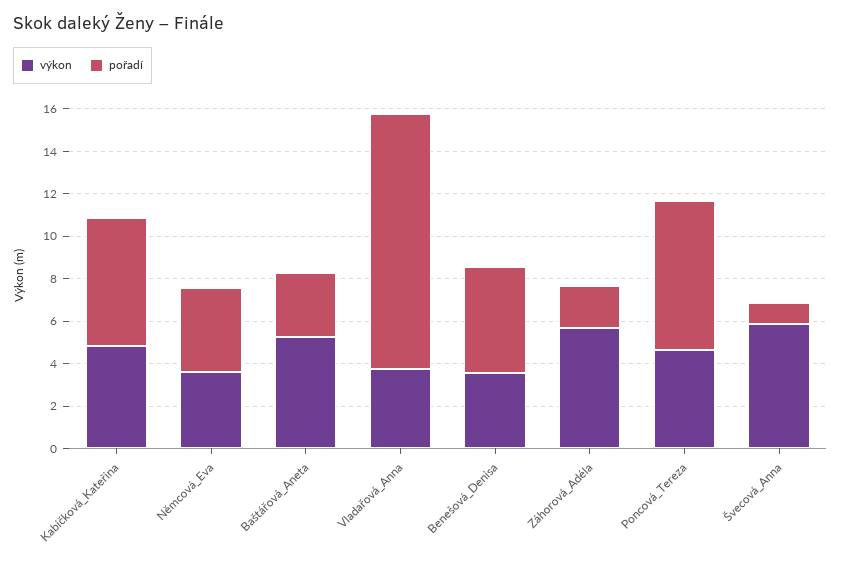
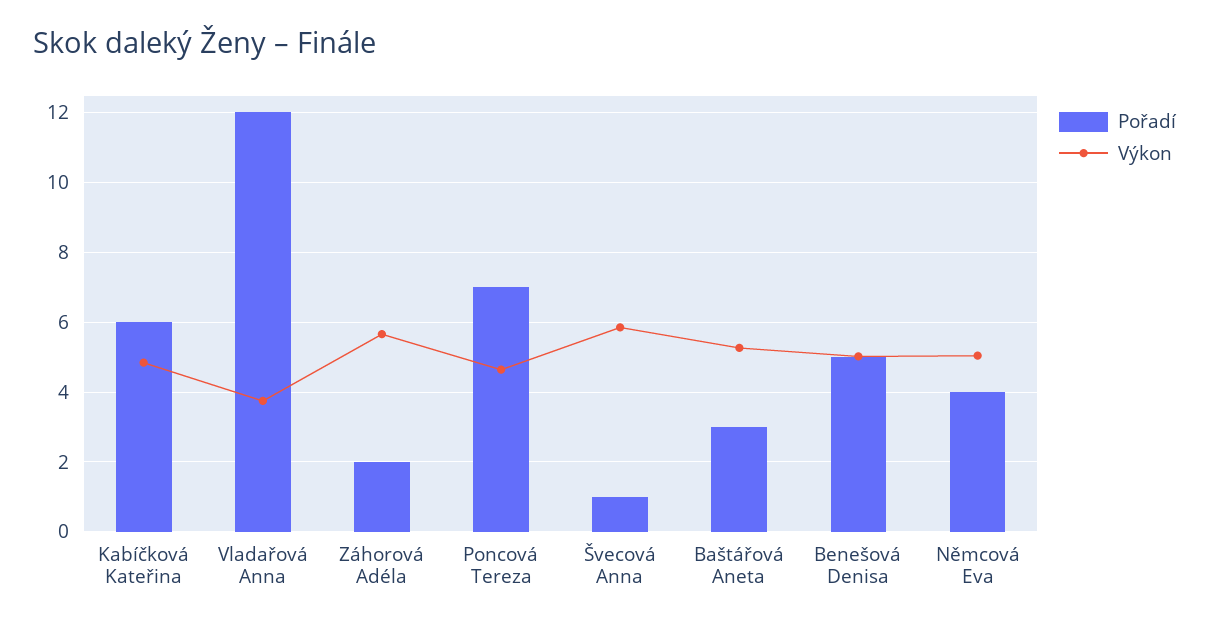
  {
    "výkon": {
      "Kabíčková_Kateřina": 4.8,
-     "Němcová_Eva": 3.5,
+     "Němcová_Eva": 5,
      "Baštářová_Aneta": 5.2,
      "Vladařová_Anna": 3.8,
-     "Benešová_Denisa": 3.5,
+     "Benešová_Denisa": 5,
      "Záhorová_Adéla": 5.6,
      "Poncová_Tereza": 4.6,
      "Švecová_Anna": 5.8
    },
    "pořadí": {
      "Kabíčková_Kateřina": 6,
      "Němcová_Eva": 4,
      "Baštářová_Aneta": 3,
      "Vladařová_Anna": 12,
      "Benešová_Denisa": 5,
      "Záhorová_Adéla": 2,
      "Poncová_Tereza": 7,
      "Švecová_Anna": 1
    }
  }

